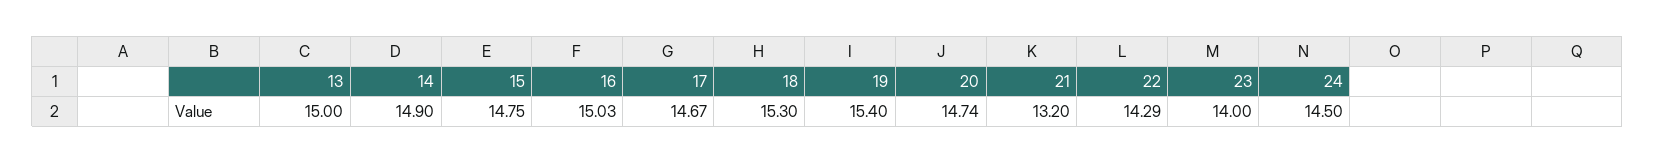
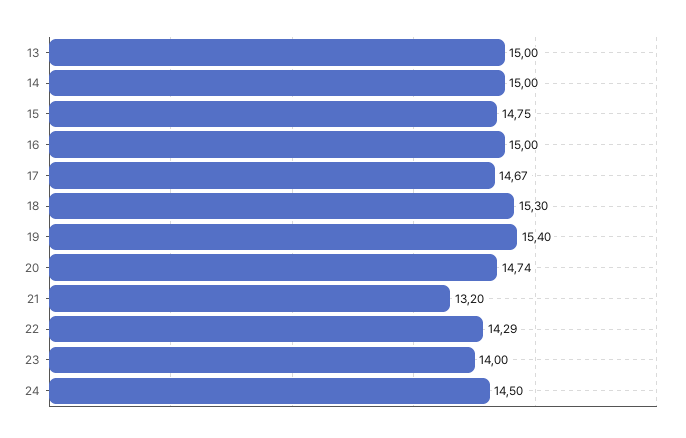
  {
    "13": 15,
-   "14": 14.9,
+   "14": 15,
    "15": 14.75,
-   "16": 15.03,
+   "16": 15,
    "17": 14.67,
    "18": 15.3,
    "19": 15.4,
    "20": 14.74,
    "21": 13.2,
    "22": 14.29,
    "23": 14,
    "24": 14.5
  }

